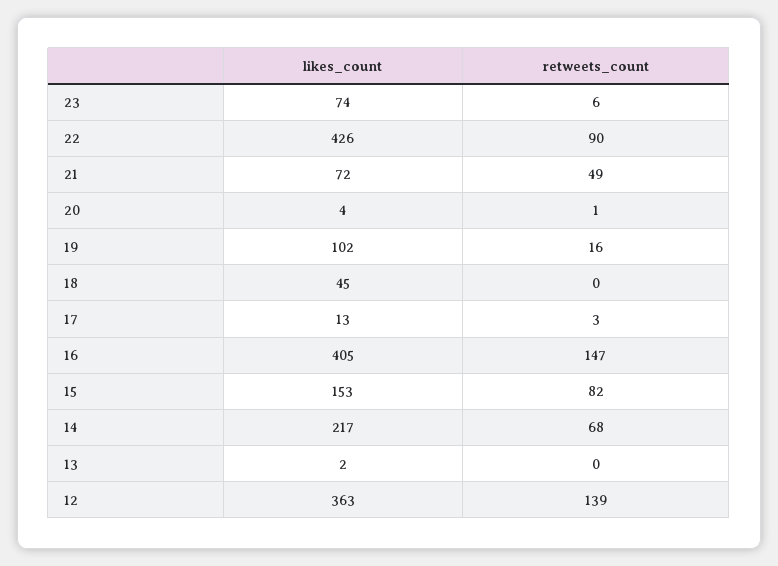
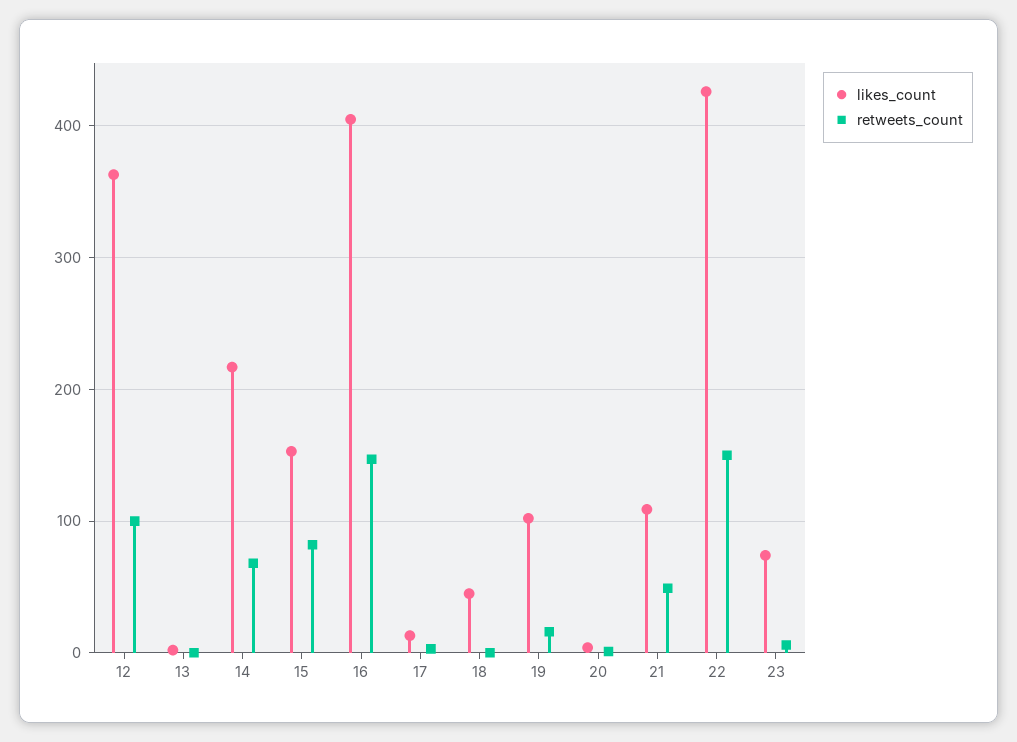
  {
    "likes_count": {
      "23": 74,
      "22": 426,
-     "21": 72,
+     "21": 110,
      "20": 4,
      "19": 102,
      "18": 45,
      "17": 13,
      "16": 405,
      "15": 153,
      "14": 217,
      "13": 2,
      "12": 363
    },
    "retweets_count": {
      "23": 6,
-     "22": 90,
+     "22": 150,
      "21": 49,
      "20": 1,
      "19": 16,
      "18": 0,
      "17": 3,
      "16": 147,
      "15": 82,
      "14": 68,
      "13": 0,
-     "12": 139
+     "12": 100
    }
  }

